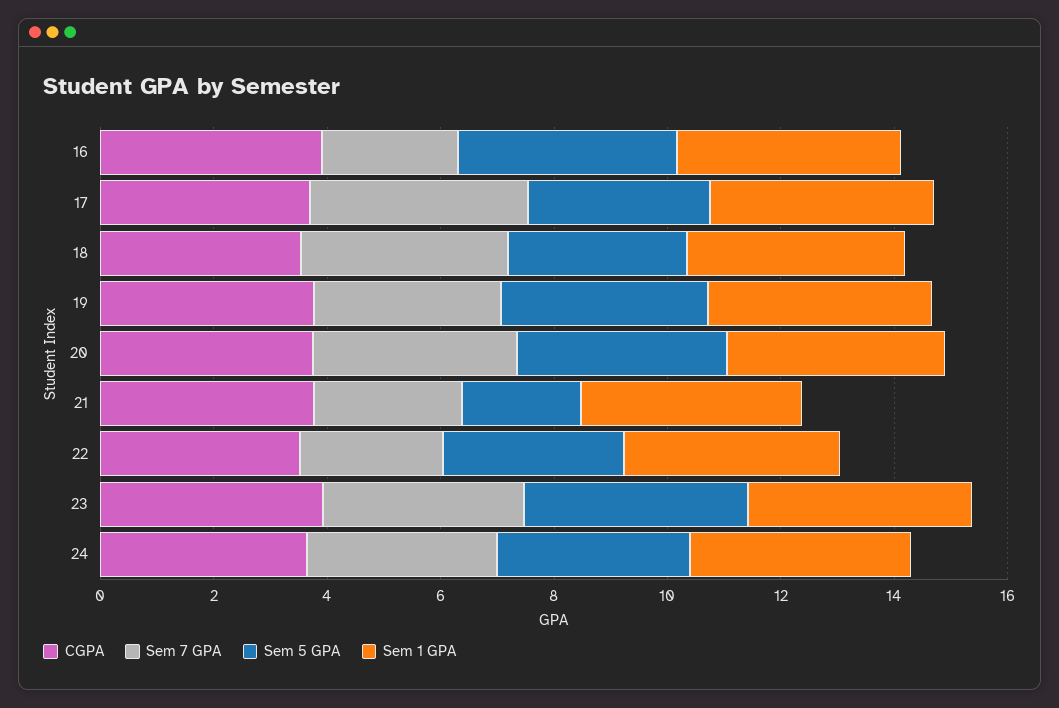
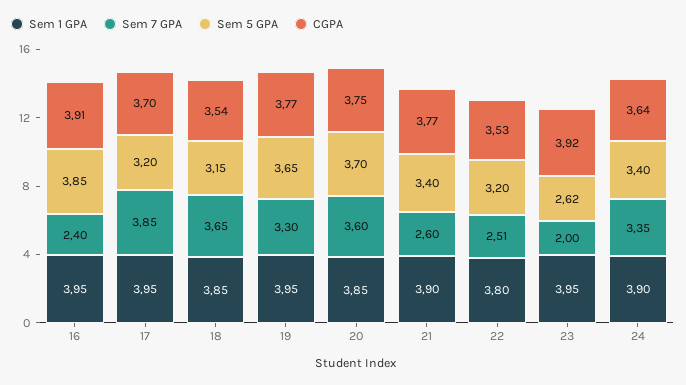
  {
    "CGPA": {
      "16": 3.91,
      "17": 3.7,
      "18": 3.54,
      "19": 3.77,
      "20": 3.75,
      "21": 3.77,
      "22": 3.53,
      "23": 3.92,
      "24": 3.64
    },
    "Sem 7 GPA": {
      "16": 2.4,
      "17": 3.85,
      "18": 3.65,
      "19": 3.3,
      "20": 3.6,
      "21": 2.6,
      "22": 2.51,
-     "23": 3.5,
+     "23": 2,
      "24": 3.35
    },
    "Sem 5 GPA": {
      "16": 3.85,
      "17": 3.2,
      "18": 3.15,
      "19": 3.65,
      "20": 3.7,
-     "21": 2,
+     "21": 3.4,
      "22": 3.2,
-     "23": 4,
+     "23": 2.62,
      "24": 3.4
    },
    "Sem 1 GPA": {
      "16": 3.95,
      "17": 3.95,
      "18": 3.85,
      "19": 3.95,
      "20": 3.85,
      "21": 3.9,
      "22": 3.8,
      "23": 3.95,
      "24": 3.9
    }
  }

